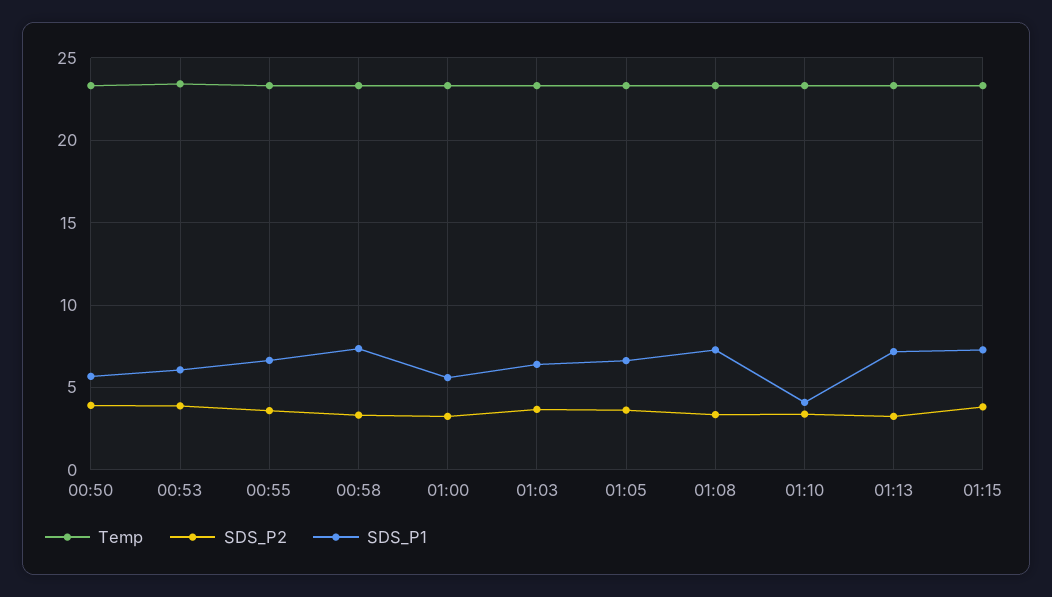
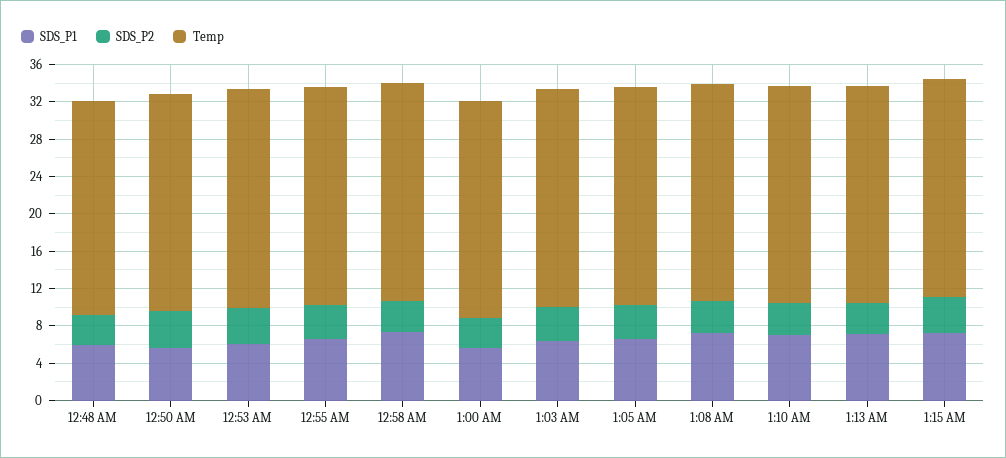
  {
    "Temp": {
      "00:50": 23.5,
      "00:53": 23.5,
      "00:55": 23.5,
      "00:58": 23.5,
      "01:00": 23.5,
      "01:03": 23.5,
      "01:05": 23.5,
      "01:08": 23.5,
      "01:10": 23.5,
      "01:13": 23.5,
-     "01:15": 23.5
+     "01:15": 23.5,
+     "12:48 AM": 23
    },
    "SDS_P2": {
      "00:50": 4,
      "00:53": 4,
      "00:55": 3.5,
      "00:58": 3.5,
      "01:00": 3.5,
      "01:03": 3.5,
      "01:05": 3.5,
      "01:08": 3.5,
      "01:10": 3.5,
      "01:13": 3.5,
-     "01:15": 4
+     "01:15": 4,
+     "12:48 AM": 3
    },
    "SDS_P1": {
      "00:50": 5.5,
      "00:53": 6,
      "00:55": 6.5,
      "00:58": 7.5,
      "01:00": 5.5,
      "01:03": 6.5,
      "01:05": 6.5,
      "01:08": 7.5,
-     "01:10": 4,
+     "01:10": 7,
      "01:13": 7,
-     "01:15": 7.5
+     "01:15": 7.5,
+     "12:48 AM": 6
    }
  }

